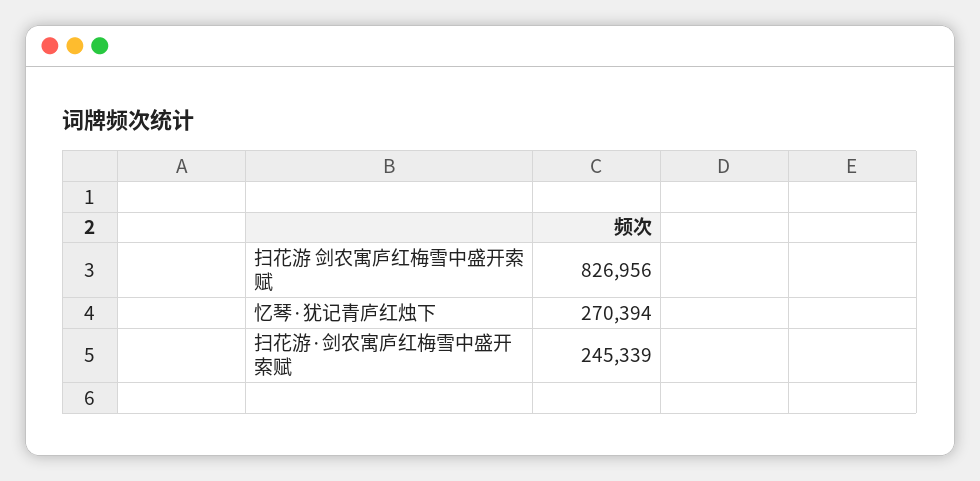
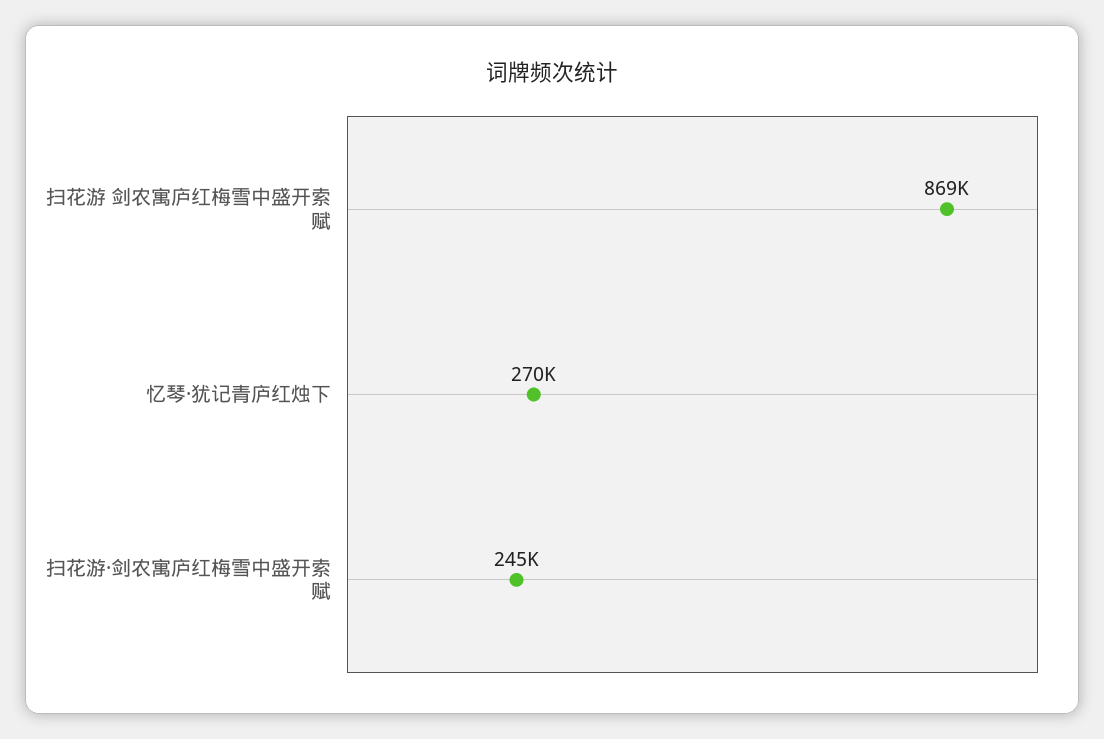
  {
-   "扫花游 剑农寓庐红梅雪中盛开索赋": 826956,
+   "扫花游 剑农寓庐红梅雪中盛开索赋": 869000,
    "忆琴·犹记青庐红烛下": 270394,
    "扫花游·剑农寓庐红梅雪中盛开索赋": 245339
  }

